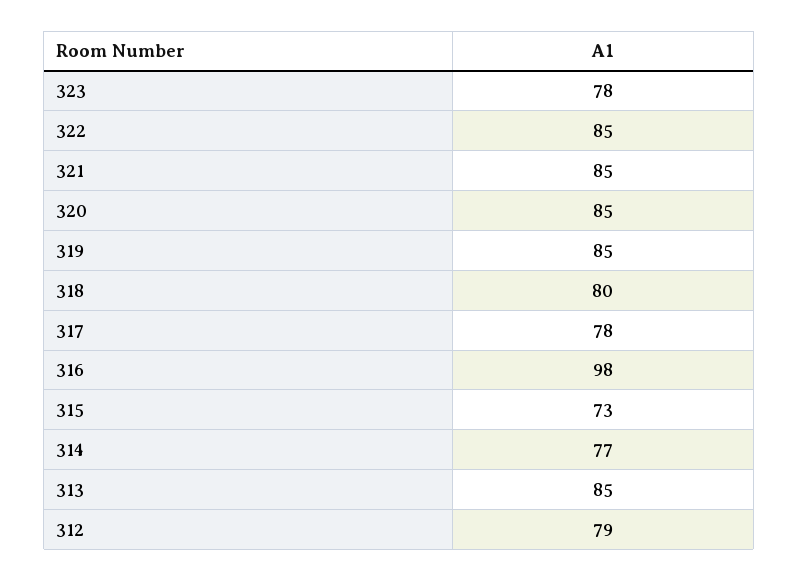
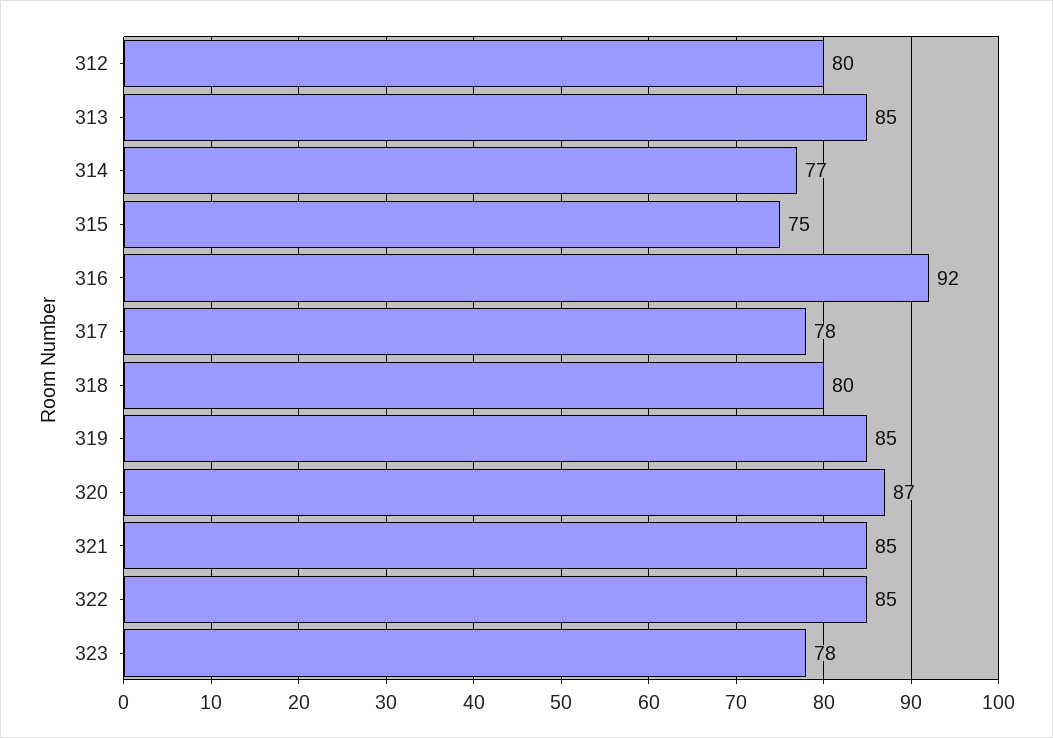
  {
    "323": 78,
    "322": 85,
    "321": 85,
-   "320": 85,
+   "320": 87,
    "319": 85,
    "318": 80,
    "317": 78,
-   "316": 98,
+   "316": 92,
-   "315": 73,
+   "315": 75,
    "314": 77,
    "313": 85,
-   "312": 79
+   "312": 80
  }

